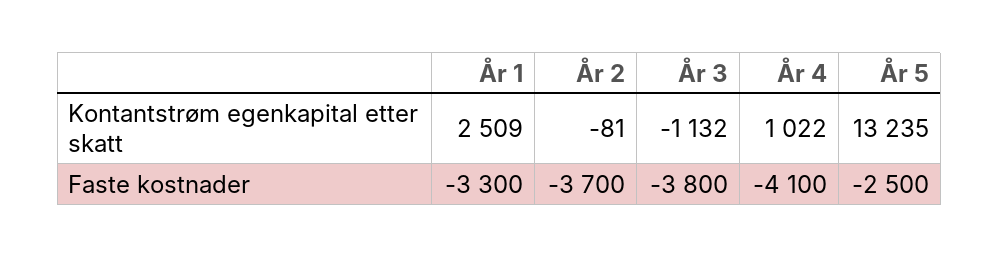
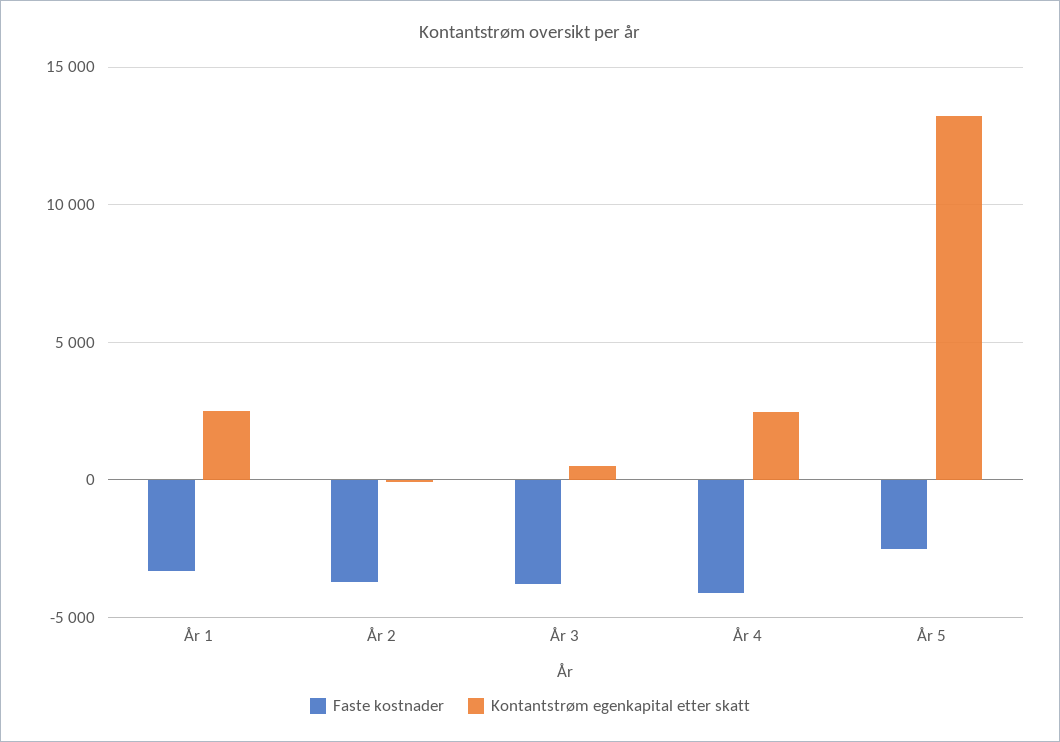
  {
    "Kontantstrøm egenkapital etter skatt": {
      "År 1": 2509,
      "År 2": -81,
-     "År 3": -1132,
+     "År 3": 500,
-     "År 4": 1022,
+     "År 4": 2500,
      "År 5": 13235
    },
    "Faste kostnader": {
      "År 1": -3300,
      "År 2": -3700,
      "År 3": -3800,
      "År 4": -4100,
      "År 5": -2500
    }
  }

